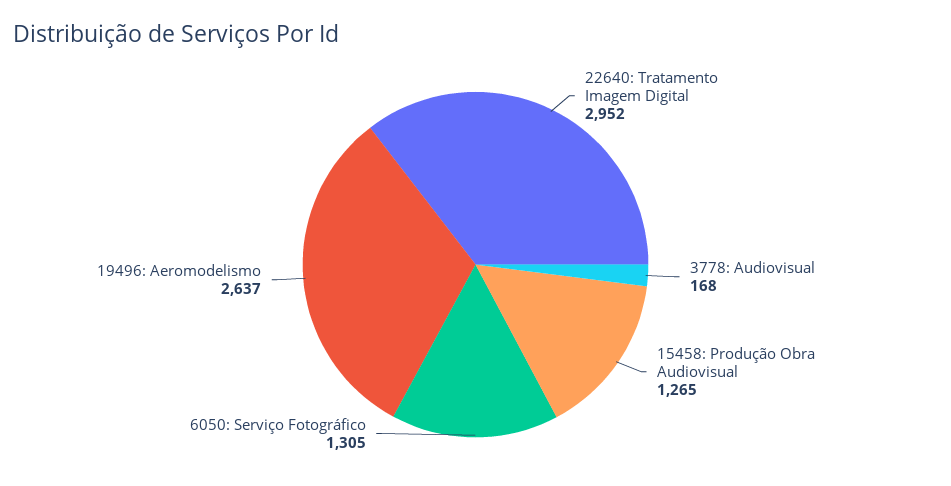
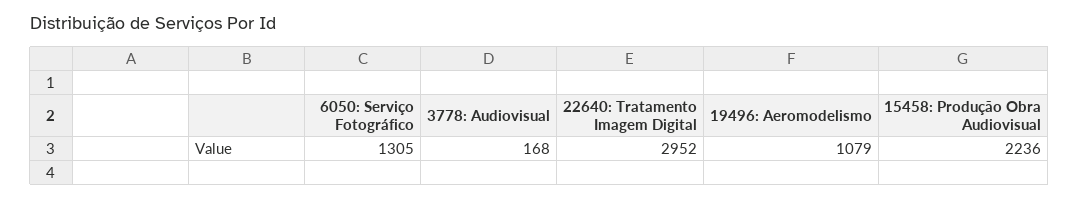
  {
    "22640: Tratamento Imagem Digital": 2952,
    "3778: Audiovisual": 168,
-   "15458: Produção Obra Audiovisual": 1265,
+   "15458: Produção Obra Audiovisual": 2236,
    "6050: Serviço Fotográfico": 1305,
-   "19496: Aeromodelismo": 2637
+   "19496: Aeromodelismo": 1079
  }

